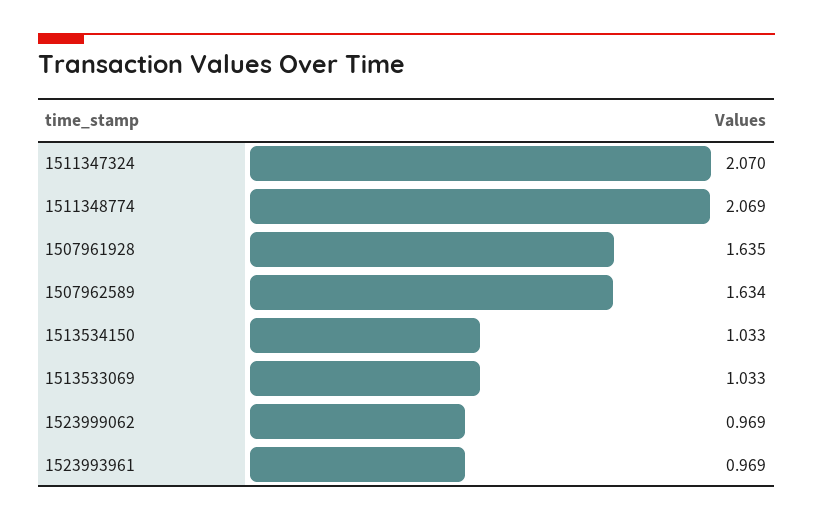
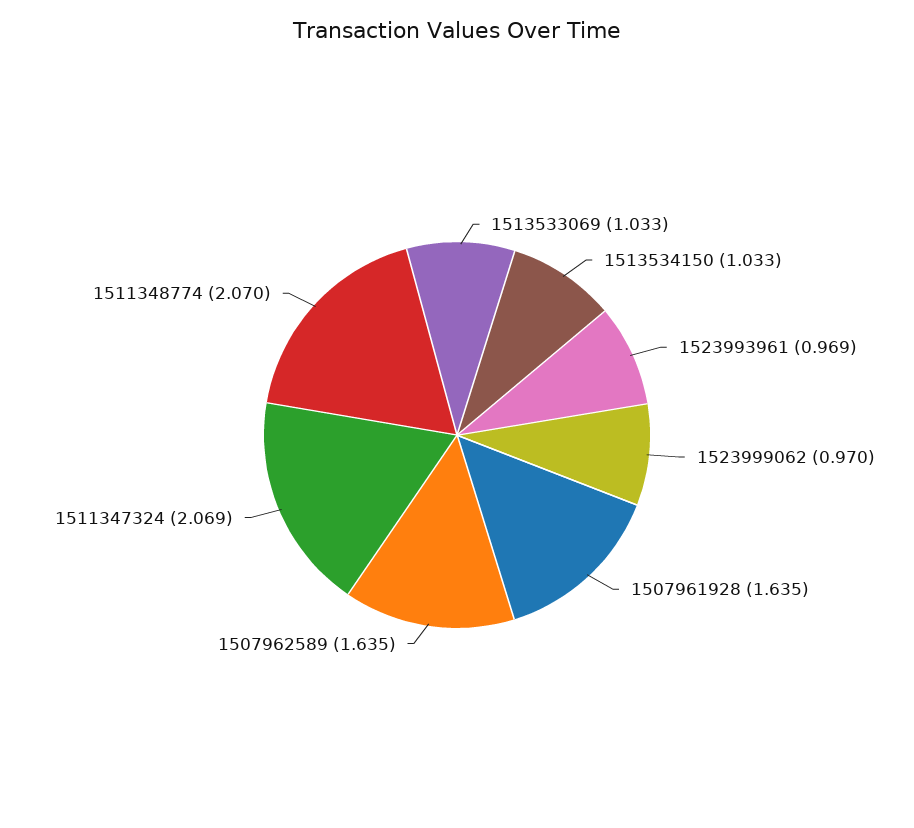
  {
-   "1511347324": 2.07,
+   "1511347324": 2.069,
-   "1511348774": 2.069,
+   "1511348774": 2.07,
    "1507961928": 1.635,
-   "1507962589": 1.634,
+   "1507962589": 1.635,
    "1513534150": 1.033,
    "1513533069": 1.033,
-   "1523999062": 0.969,
+   "1523999062": 0.97,
    "1523993961": 0.969
  }

